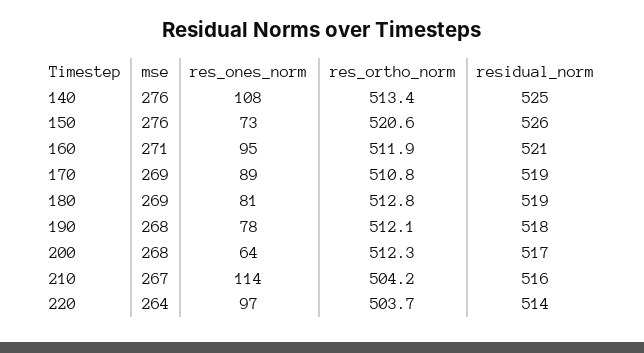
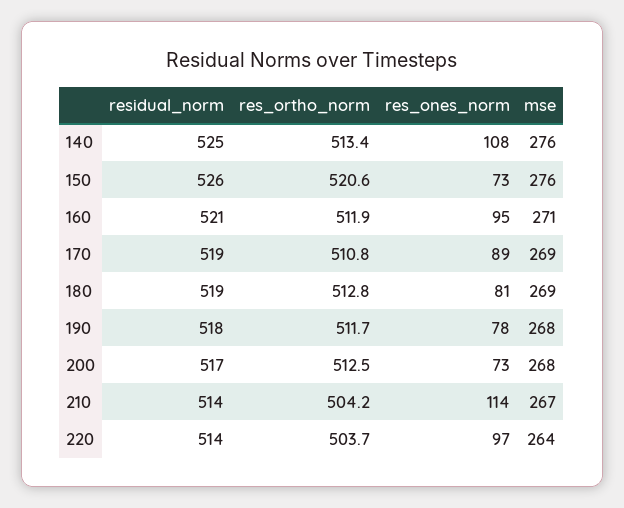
  {
    "mse": {
      "140": 276,
      "150": 276,
      "160": 271,
      "170": 269,
      "180": 269,
      "190": 268,
      "200": 268,
      "210": 267,
      "220": 264
    },
    "res_ones_norm": {
      "140": 108,
      "150": 73,
      "160": 95,
      "170": 89,
      "180": 81,
      "190": 78,
-     "200": 64,
+     "200": 73,
      "210": 114,
      "220": 97
    },
    "res_ortho_norm": {
      "140": 513.4,
      "150": 520.6,
      "160": 511.9,
      "170": 510.8,
      "180": 512.8,
-     "190": 512.1,
+     "190": 511.7,
-     "200": 512.3,
+     "200": 512.5,
      "210": 504.2,
      "220": 503.7
    },
    "residual_norm": {
      "140": 525,
      "150": 526,
      "160": 521,
      "170": 519,
      "180": 519,
      "190": 518,
      "200": 517,
-     "210": 516,
+     "210": 514,
      "220": 514
    }
  }

